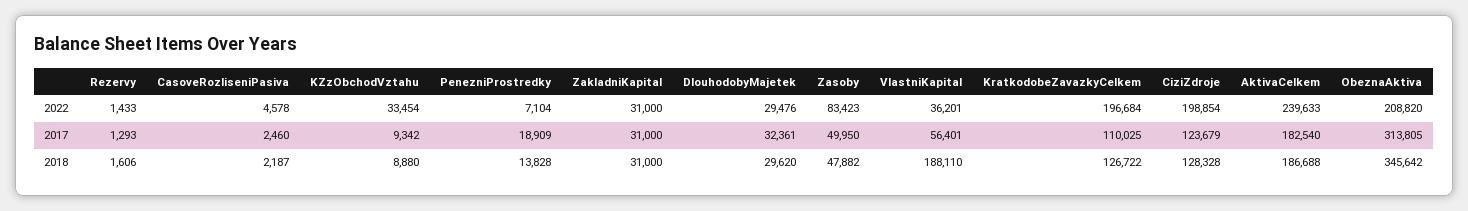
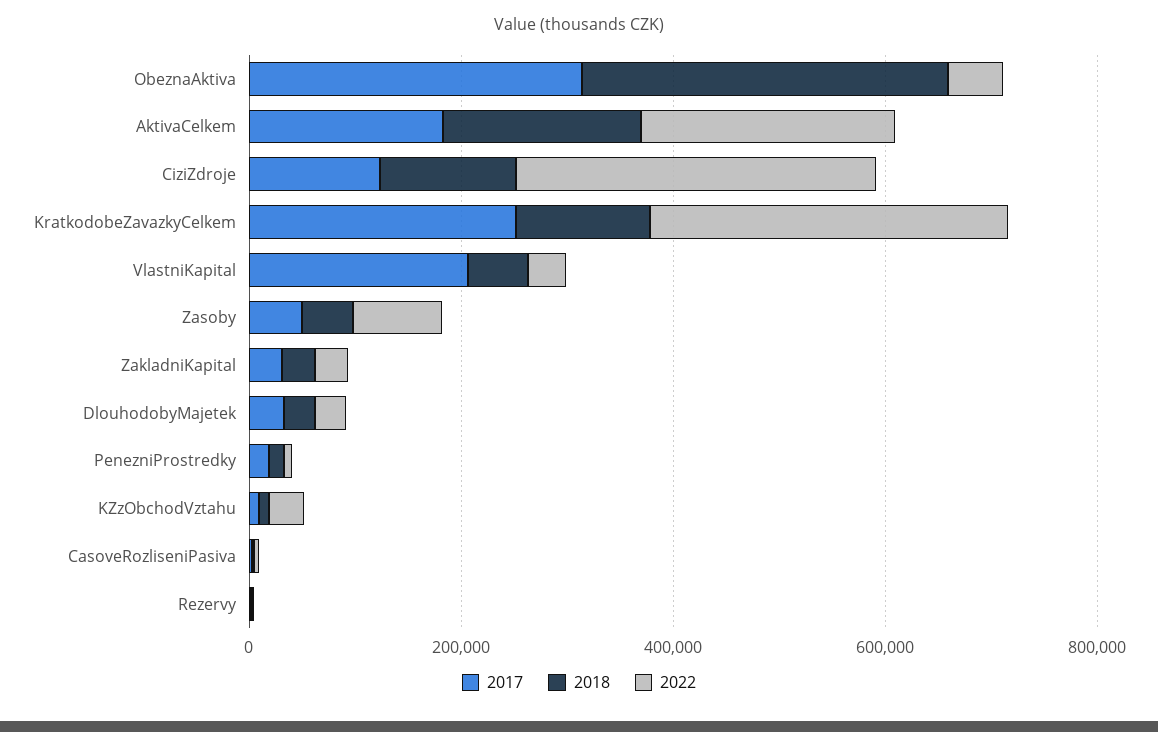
  {
    "2022": {
      "Rezervy": 1433,
      "CasoveRozliseniPasiva": 4578,
      "KZzObchodVztahu": 33454,
      "PenezniProstredky": 7104,
      "ZakladniKapital": 31000,
      "DlouhodobyMajetek": 29476,
      "Zasoby": 83423,
      "VlastniKapital": 36201,
-     "KratkodobeZavazkyCelkem": 196684,
+     "KratkodobeZavazkyCelkem": 350000,
-     "CiziZdroje": 198854,
+     "CiziZdroje": 350000,
      "AktivaCelkem": 239633,
-     "ObeznaAktiva": 208820
+     "ObeznaAktiva": 50000
    },
    "2017": {
      "Rezervy": 1293,
      "CasoveRozliseniPasiva": 2460,
      "KZzObchodVztahu": 9342,
      "PenezniProstredky": 18909,
      "ZakladniKapital": 31000,
      "DlouhodobyMajetek": 32361,
      "Zasoby": 49950,
-     "VlastniKapital": 56401,
+     "VlastniKapital": 200000,
-     "KratkodobeZavazkyCelkem": 110025,
+     "KratkodobeZavazkyCelkem": 250000,
      "CiziZdroje": 123679,
      "AktivaCelkem": 182540,
      "ObeznaAktiva": 313805
    },
    "2018": {
      "Rezervy": 1606,
      "CasoveRozliseniPasiva": 2187,
      "KZzObchodVztahu": 8880,
      "PenezniProstredky": 13828,
      "ZakladniKapital": 31000,
      "DlouhodobyMajetek": 29620,
      "Zasoby": 47882,
-     "VlastniKapital": 188110,
+     "VlastniKapital": 50000,
      "KratkodobeZavazkyCelkem": 126722,
      "CiziZdroje": 128328,
      "AktivaCelkem": 186688,
      "ObeznaAktiva": 345642
    }
  }

